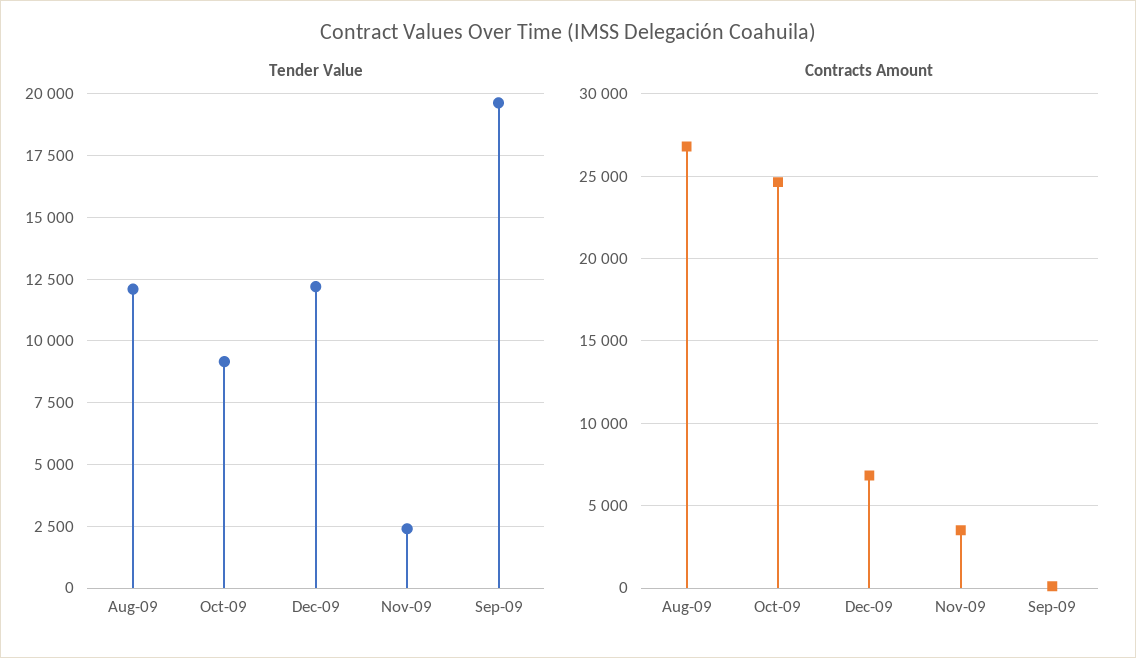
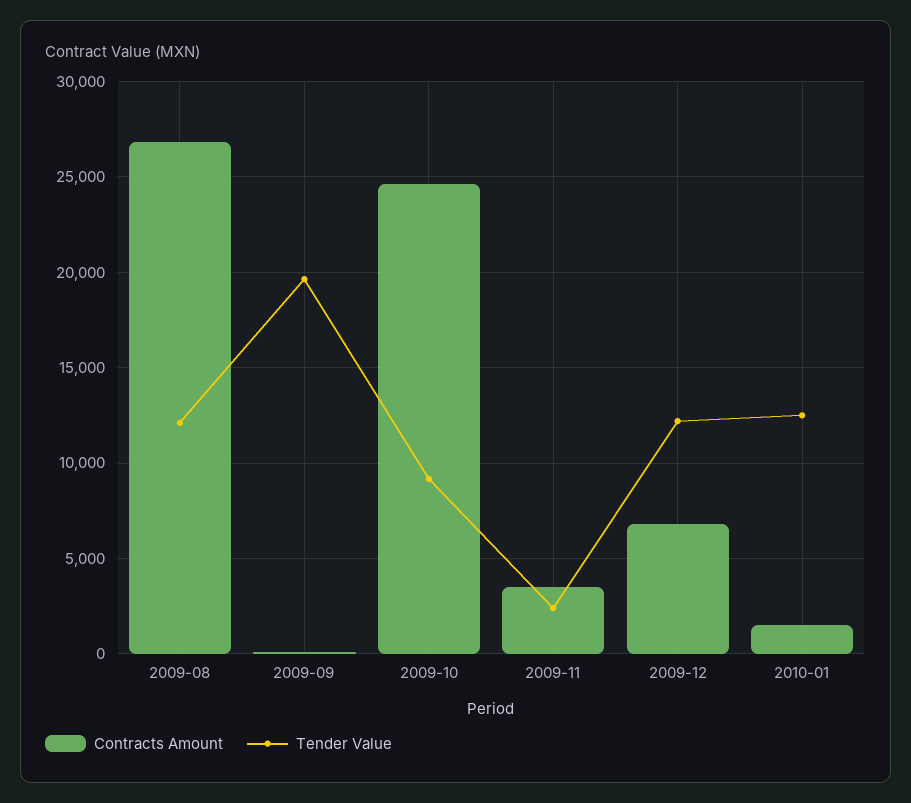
  {
    "Tender Value": {
      "Aug-09": 12000,
      "Oct-09": 9250,
      "Dec-09": 12250,
      "Nov-09": 2500,
-     "Sep-09": 19750
+     "Sep-09": 19750,
+     "2010-01": 12500
    },
    "Contracts Amount": {
      "Aug-09": 27000,
      "Oct-09": 24500,
      "Dec-09": 7000,
      "Nov-09": 3500,
-     "Sep-09": 0
+     "Sep-09": 0,
+     "2010-01": 1500
    }
  }

